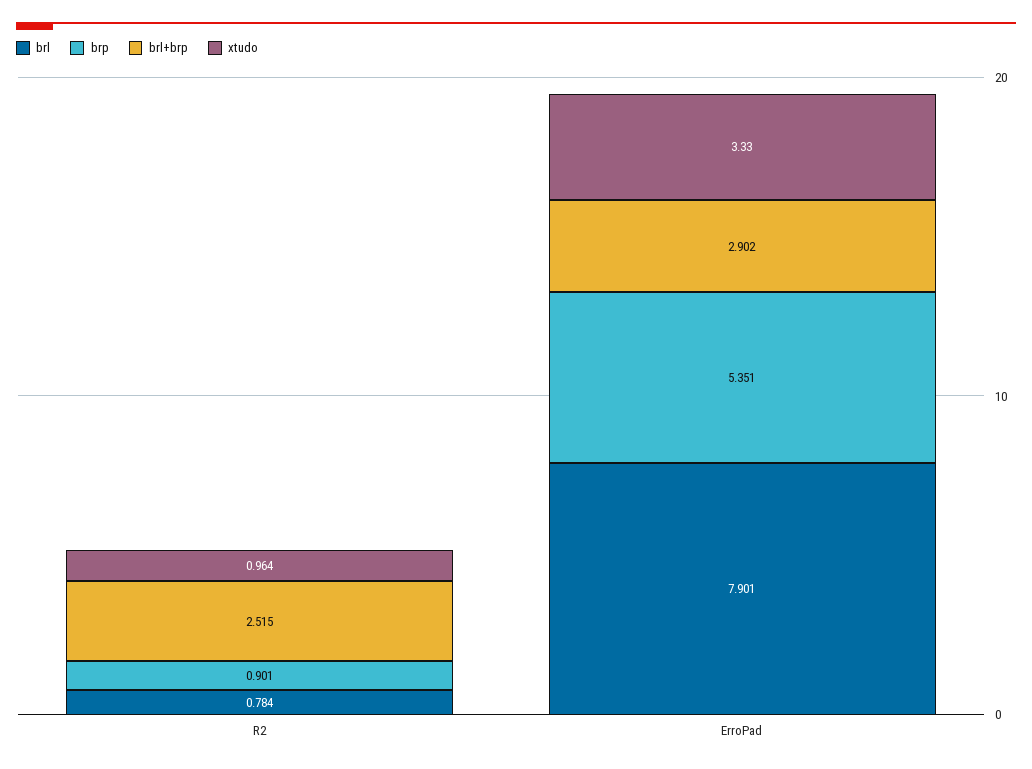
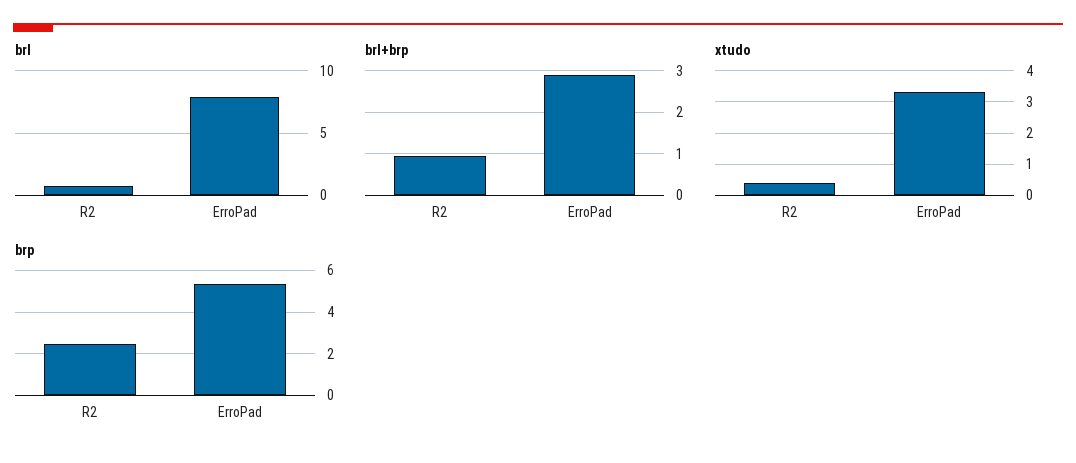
  {
    "brl": {
      "R2": 0.784,
      "ErroPad": 7.901
    },
    "brp": {
-     "R2": 0.901,
+     "R2": 2.5,
      "ErroPad": 5.351
    },
    "brl+brp": {
-     "R2": 2.515,
+     "R2": 1,
      "ErroPad": 2.902
    },
    "xtudo": {
-     "R2": 0.964,
+     "R2": 0.4,
      "ErroPad": 3.33
    }
  }

